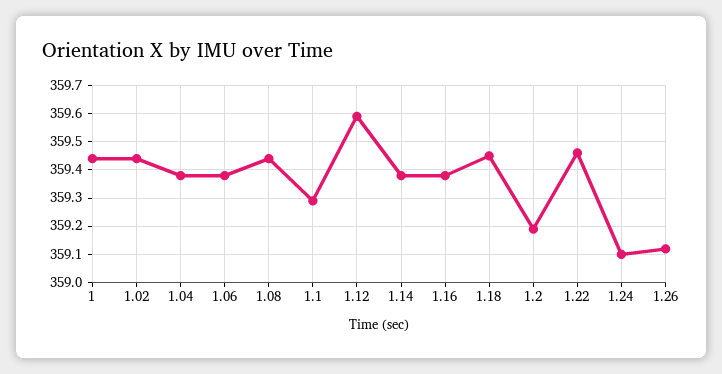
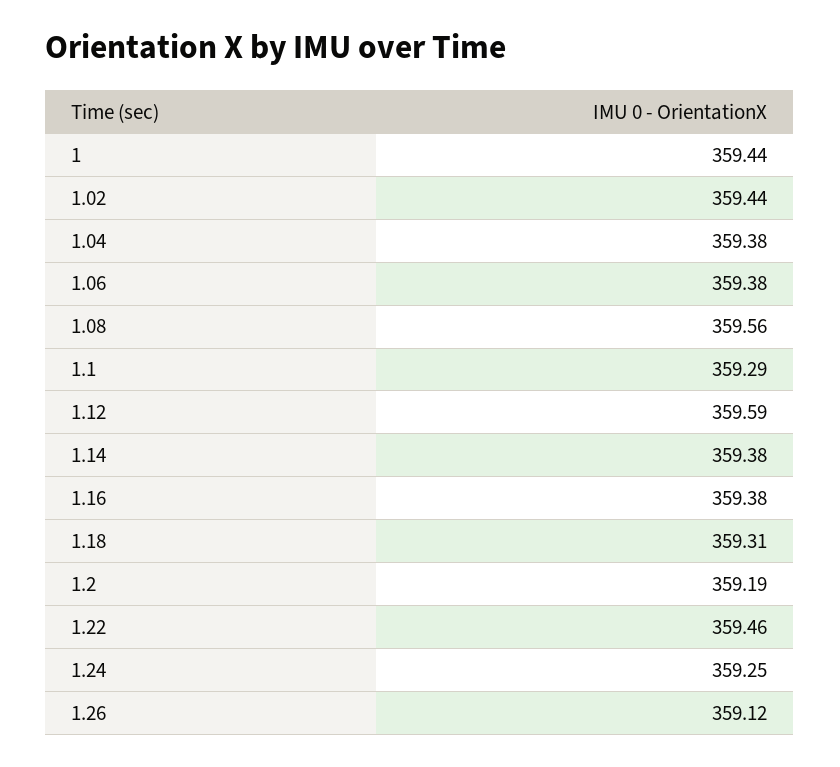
  {
    "1": 359.44,
    "1.02": 359.44,
    "1.04": 359.38,
    "1.06": 359.38,
-   "1.08": 359.45,
+   "1.08": 359.56,
    "1.1": 359.29,
    "1.12": 359.59,
    "1.14": 359.38,
    "1.16": 359.38,
-   "1.18": 359.45,
+   "1.18": 359.31,
    "1.2": 359.19,
    "1.22": 359.46,
-   "1.24": 359.1,
+   "1.24": 359.25,
    "1.26": 359.12
  }

